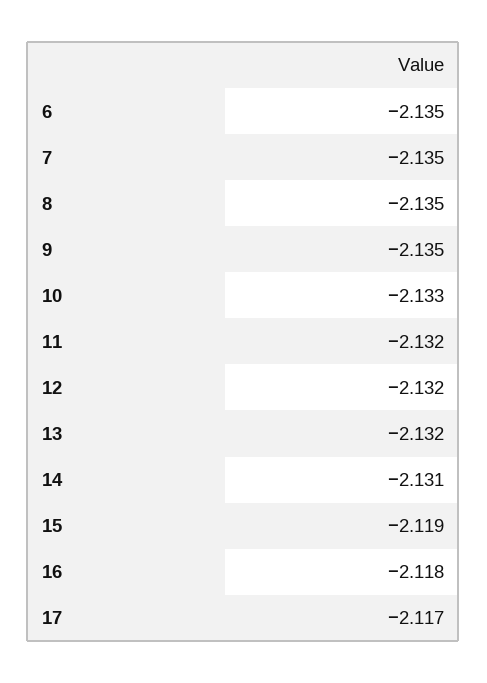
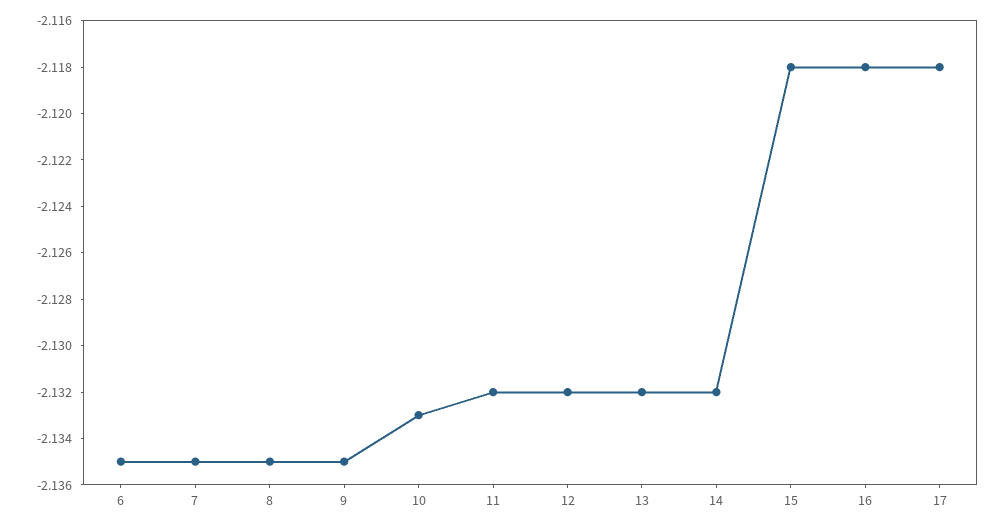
  {
    "6": -2.135,
    "7": -2.135,
    "8": -2.135,
    "9": -2.135,
    "10": -2.133,
    "11": -2.132,
    "12": -2.132,
    "13": -2.132,
-   "14": -2.131,
+   "14": -2.132,
-   "15": -2.119,
+   "15": -2.118,
    "16": -2.118,
-   "17": -2.117
+   "17": -2.118
  }

